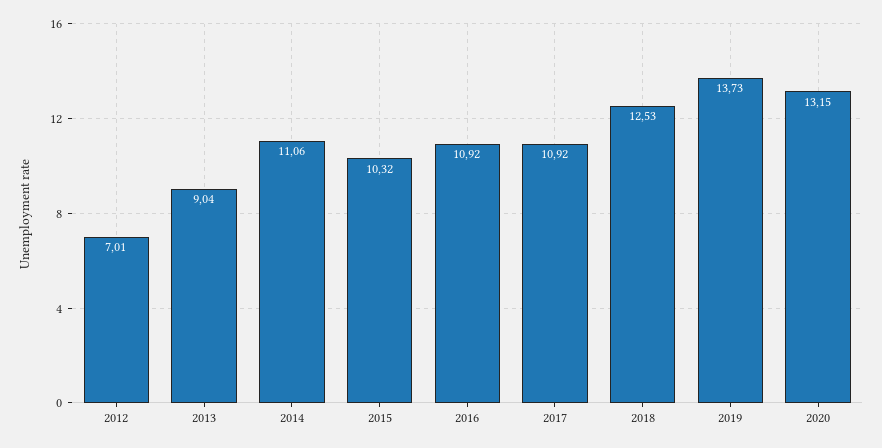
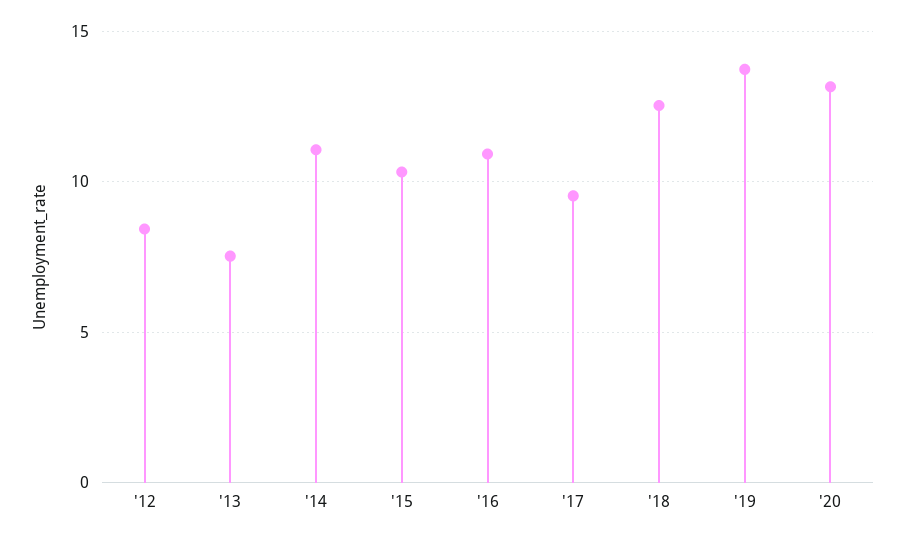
  {
-   "2012": 7.01,
+   "2012": 8.5,
-   "2013": 9.04,
+   "2013": 7.5,
    "2014": 11.06,
    "2015": 10.32,
    "2016": 10.92,
-   "2017": 10.92,
+   "2017": 9.5,
    "2018": 12.53,
    "2019": 13.73,
    "2020": 13.15
  }

